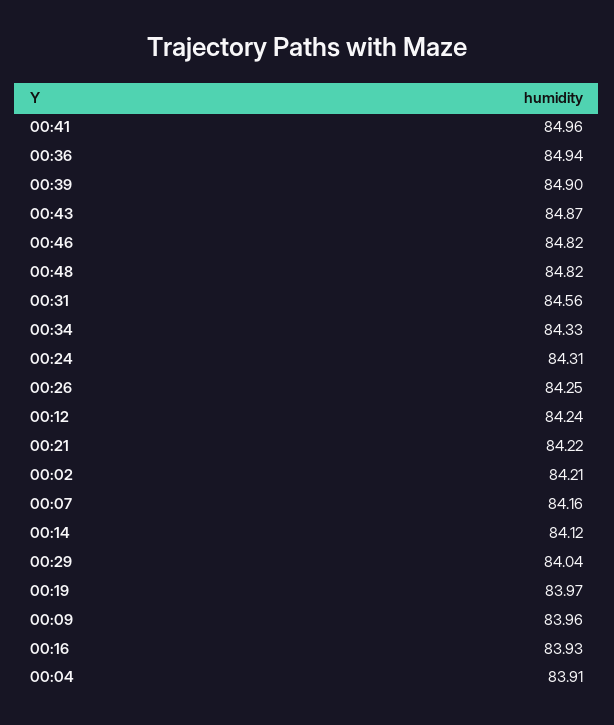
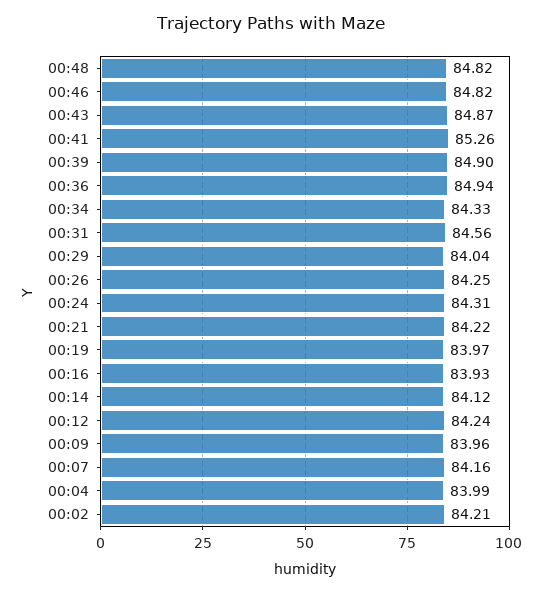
  {
-   "00:41": 84.96,
+   "00:41": 85.26,
    "00:36": 84.94,
    "00:39": 84.9,
    "00:43": 84.87,
    "00:46": 84.82,
    "00:48": 84.82,
    "00:31": 84.56,
    "00:34": 84.33,
    "00:24": 84.31,
    "00:26": 84.25,
    "00:12": 84.24,
    "00:21": 84.22,
    "00:02": 84.21,
    "00:07": 84.16,
    "00:14": 84.12,
    "00:29": 84.04,
    "00:19": 83.97,
    "00:09": 83.96,
    "00:16": 83.93,
-   "00:04": 83.91
+   "00:04": 83.99
  }

